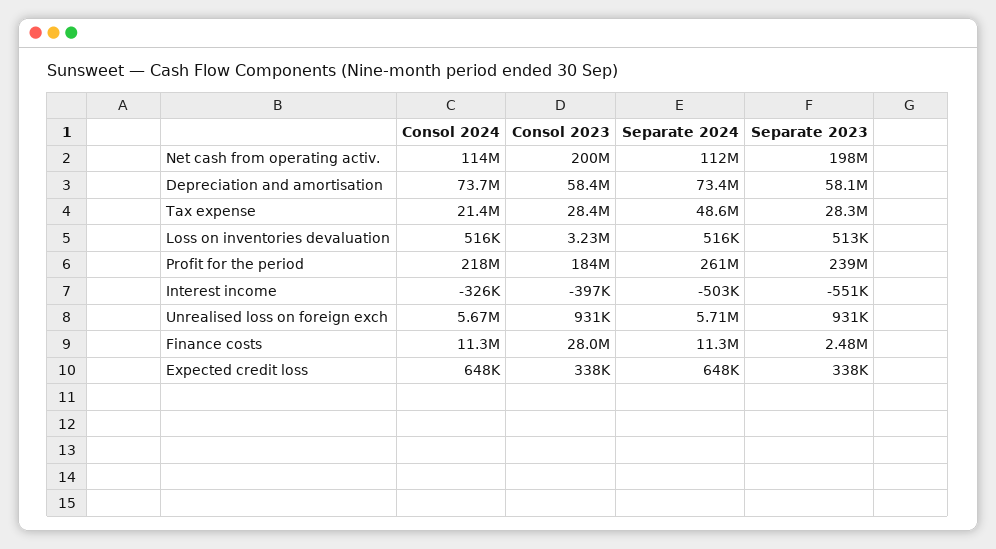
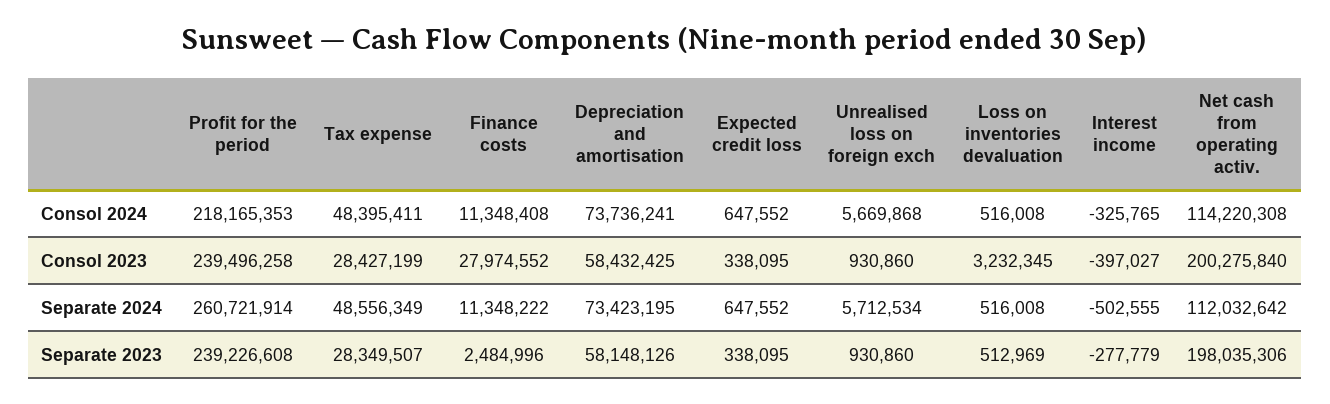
  {
    "Consol 2024": {
      "Net cash from operating activ.": 114220308,
      "Depreciation and amortisation": 73736241,
-     "Tax expense": 21400000,
+     "Tax expense": 48395411,
      "Loss on inventories devaluation": 516008,
      "Profit for the period": 218165353,
      "Interest income": -325765,
      "Unrealised loss on foreign exch": 5669868,
      "Finance costs": 11348408,
      "Expected credit loss": 647552
    },
    "Consol 2023": {
      "Net cash from operating activ.": 200275840,
      "Depreciation and amortisation": 58432425,
      "Tax expense": 28427199,
      "Loss on inventories devaluation": 3232345,
-     "Profit for the period": 184000000,
+     "Profit for the period": 239496258,
      "Interest income": -397027,
      "Unrealised loss on foreign exch": 930860,
      "Finance costs": 27974552,
      "Expected credit loss": 338095
    },
    "Separate 2024": {
      "Net cash from operating activ.": 112032642,
      "Depreciation and amortisation": 73423195,
      "Tax expense": 48556349,
      "Loss on inventories devaluation": 516008,
      "Profit for the period": 260721914,
      "Interest income": -502555,
      "Unrealised loss on foreign exch": 5712534,
      "Finance costs": 11348222,
      "Expected credit loss": 647552
    },
    "Separate 2023": {
      "Net cash from operating activ.": 198035306,
      "Depreciation and amortisation": 58148126,
      "Tax expense": 28349507,
      "Loss on inventories devaluation": 512969,
      "Profit for the period": 239226608,
-     "Interest income": -551000,
+     "Interest income": -277779,
      "Unrealised loss on foreign exch": 930860,
      "Finance costs": 2484996,
      "Expected credit loss": 338095
    }
  }

